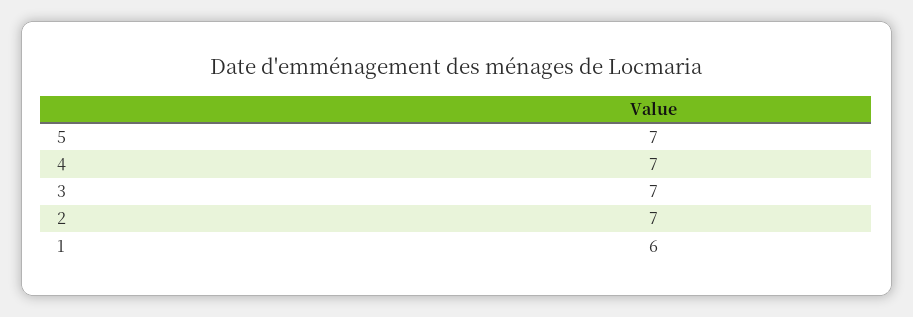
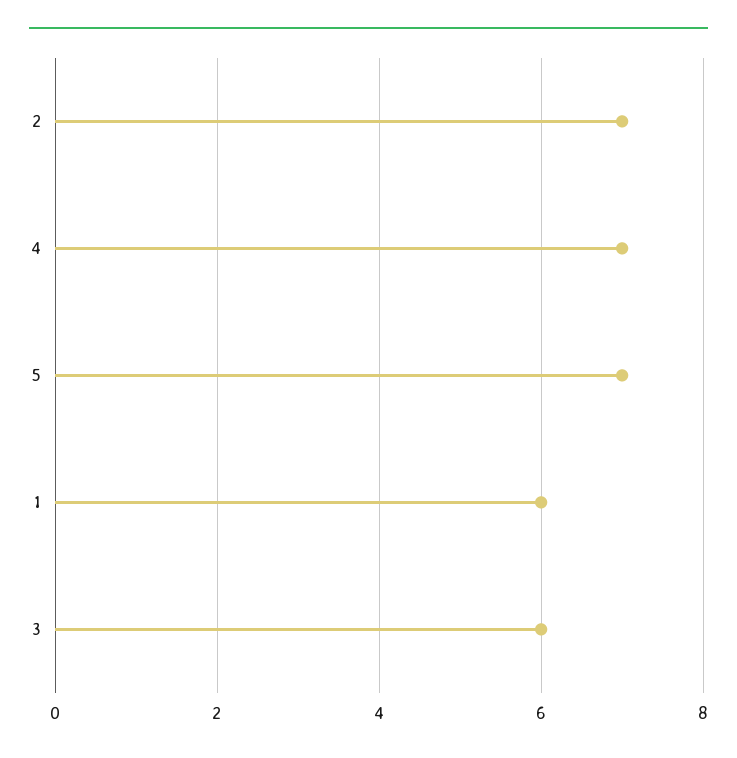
  {
    "5": 7,
    "4": 7,
-   "3": 7,
+   "3": 6,
    "2": 7,
    "1": 6
  }

